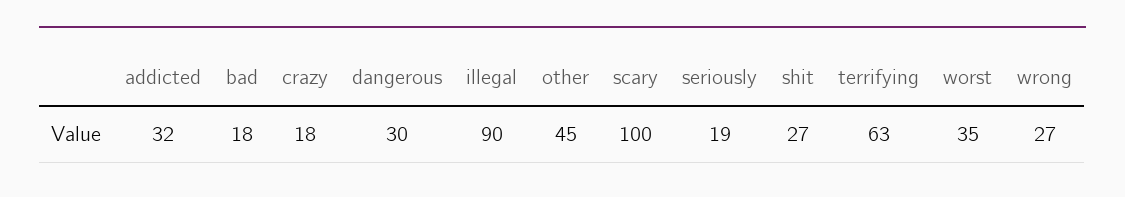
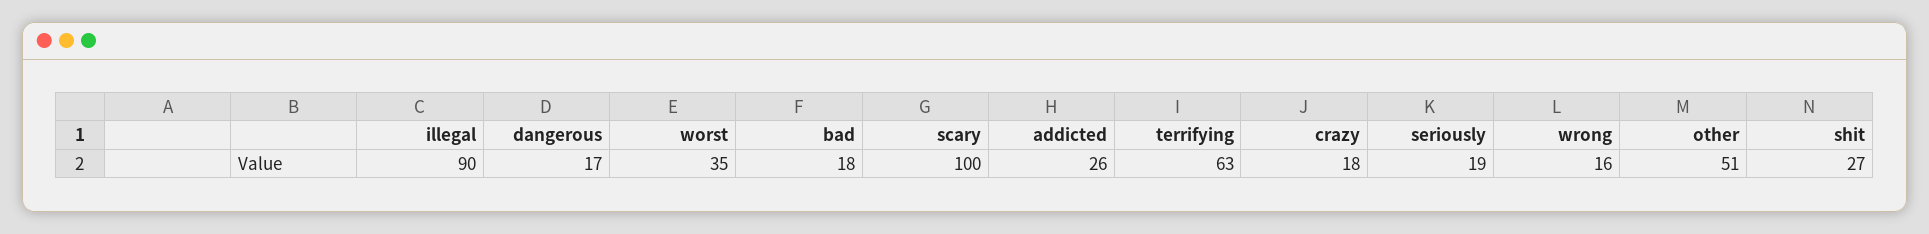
  {
-   "addicted": 32,
+   "addicted": 26,
    "bad": 18,
    "crazy": 18,
-   "dangerous": 30,
+   "dangerous": 17,
    "illegal": 90,
-   "other": 45,
+   "other": 51,
    "scary": 100,
    "seriously": 19,
    "shit": 27,
    "terrifying": 63,
    "worst": 35,
-   "wrong": 27
+   "wrong": 16
  }

